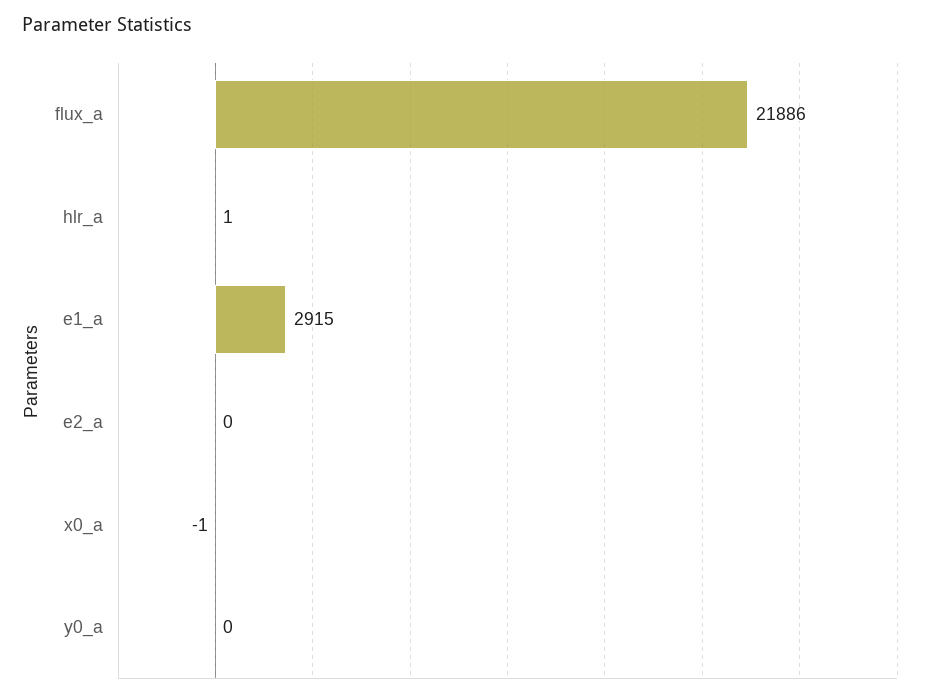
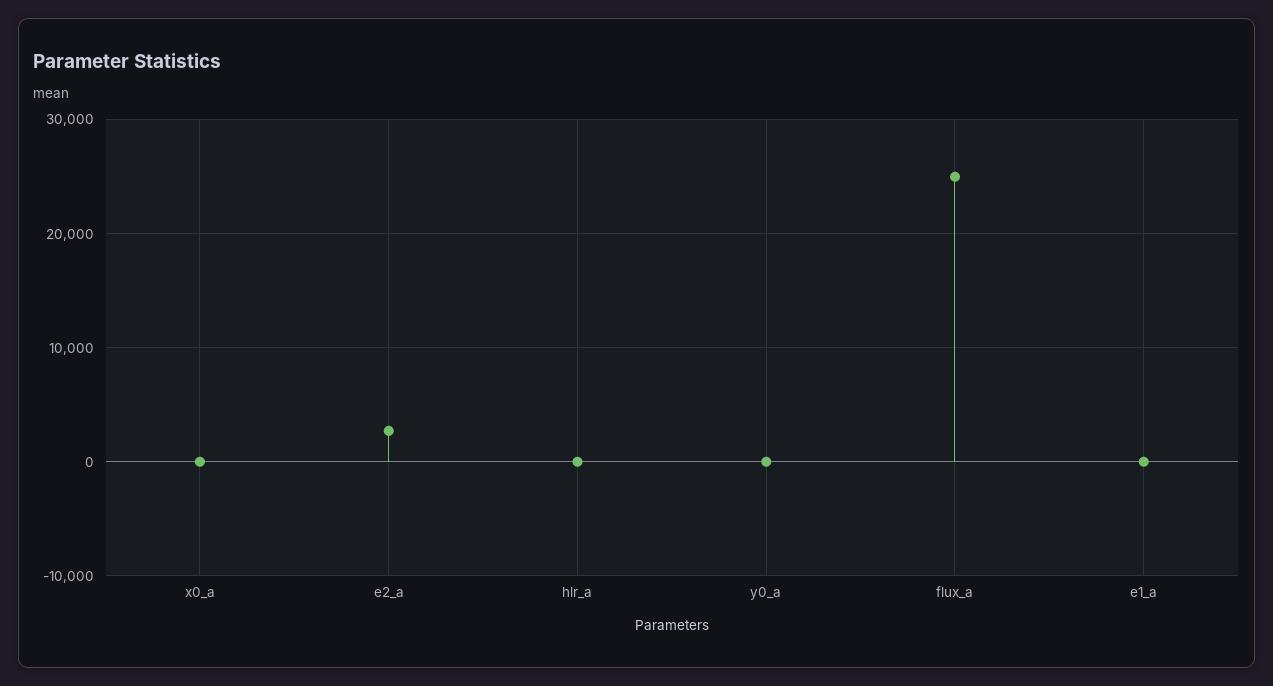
  {
-   "flux_a": 21886,
+   "flux_a": 25000,
    "hlr_a": 1,
-   "e1_a": 2915,
+   "e1_a": 0,
-   "e2_a": 0,
+   "e2_a": 3000,
    "x0_a": -1,
    "y0_a": 0
  }

